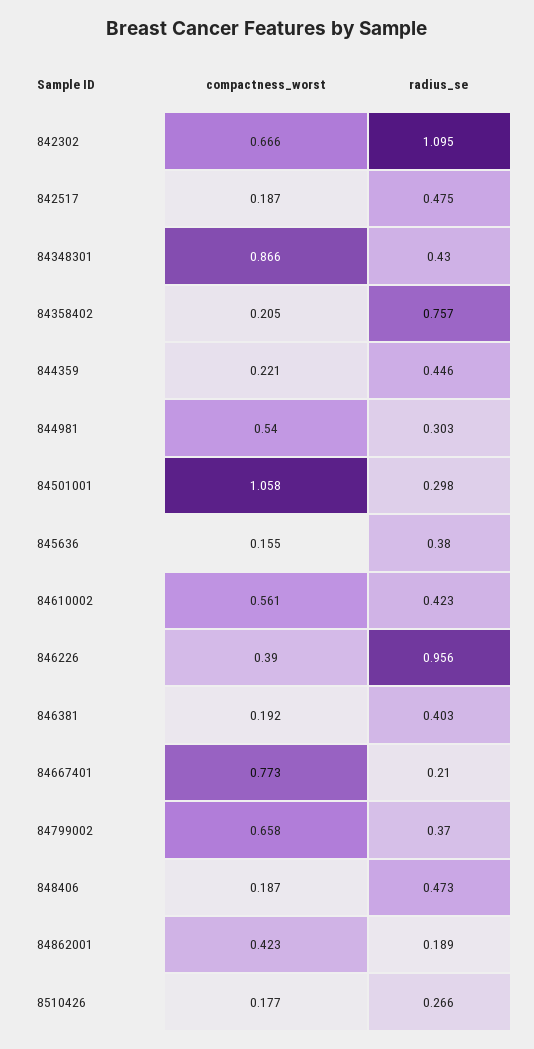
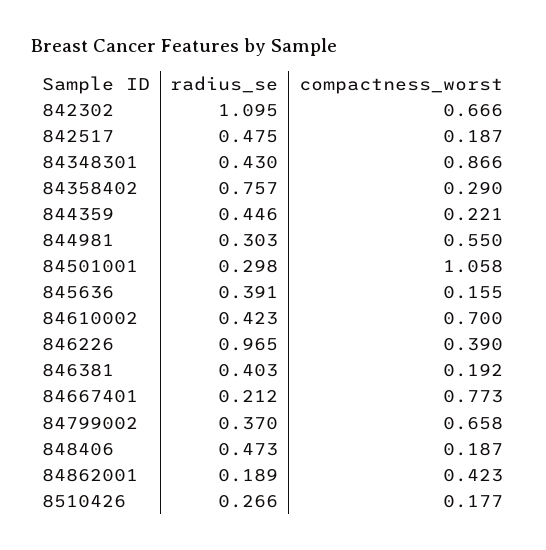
  {
    "compactness_worst": {
      "842302": 0.666,
      "842517": 0.187,
      "84348301": 0.866,
-     "84358402": 0.205,
+     "84358402": 0.29,
      "844359": 0.221,
-     "844981": 0.54,
+     "844981": 0.55,
      "84501001": 1.058,
      "845636": 0.155,
-     "84610002": 0.561,
+     "84610002": 0.7,
      "846226": 0.39,
      "846381": 0.192,
      "84667401": 0.773,
      "84799002": 0.658,
      "848406": 0.187,
      "84862001": 0.423,
      "8510426": 0.177
    },
    "radius_se": {
      "842302": 1.095,
      "842517": 0.475,
      "84348301": 0.43,
      "84358402": 0.757,
      "844359": 0.446,
      "844981": 0.303,
      "84501001": 0.298,
-     "845636": 0.38,
+     "845636": 0.391,
      "84610002": 0.423,
-     "846226": 0.956,
+     "846226": 0.965,
      "846381": 0.403,
-     "84667401": 0.21,
+     "84667401": 0.212,
      "84799002": 0.37,
      "848406": 0.473,
      "84862001": 0.189,
      "8510426": 0.266
    }
  }

